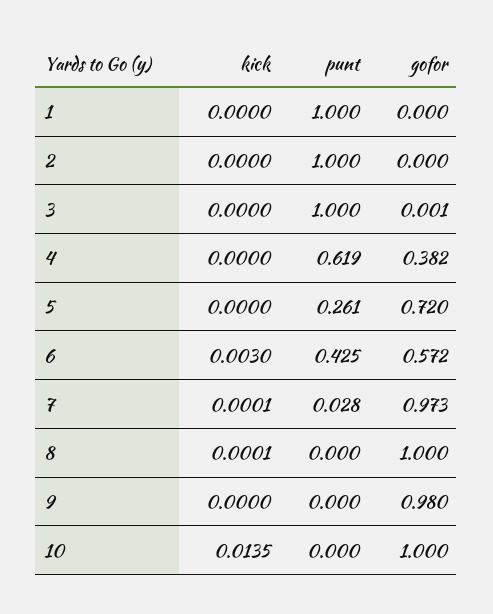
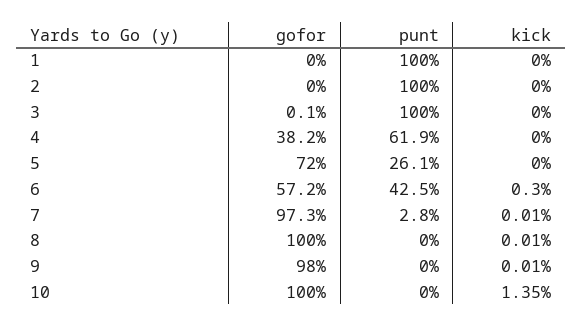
  {
    "kick": {
      "1": 0,
      "2": 0,
      "3": 0,
      "4": 0,
      "5": 0,
      "6": 0.003,
      "7": 0.0001,
      "8": 0.0001,
-     "9": 0,
+     "9": 0.0001,
      "10": 0.0135
    },
    "punt": {
      "1": 1,
      "2": 1,
      "3": 1,
      "4": 0.619,
      "5": 0.261,
      "6": 0.425,
      "7": 0.028,
      "8": 0,
      "9": 0,
      "10": 0
    },
    "gofor": {
      "1": 0,
      "2": 0,
      "3": 0.001,
      "4": 0.382,
      "5": 0.72,
      "6": 0.572,
      "7": 0.973,
      "8": 1,
      "9": 0.98,
      "10": 1
    }
  }

